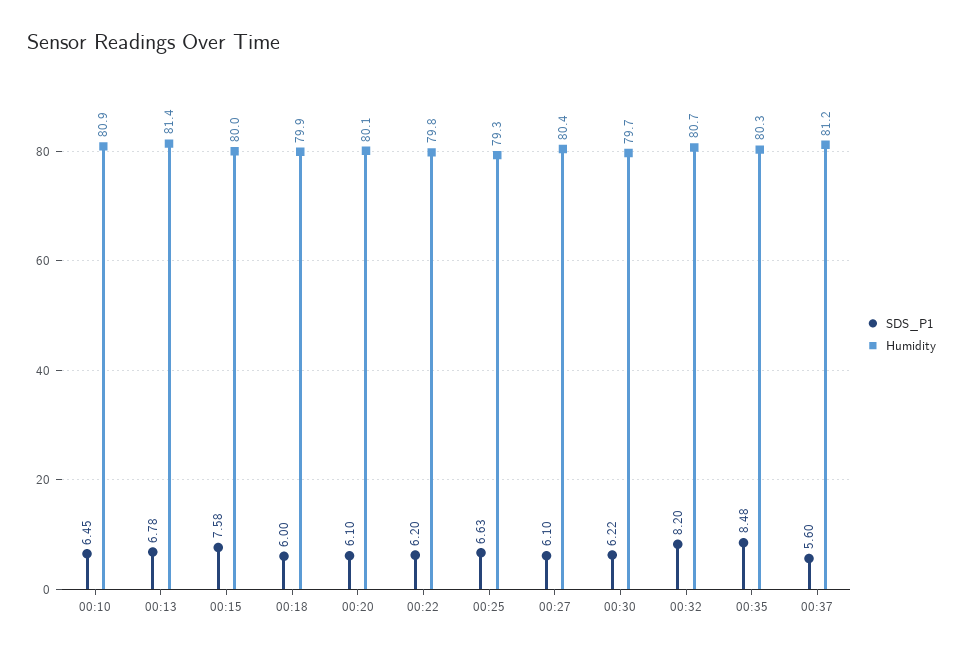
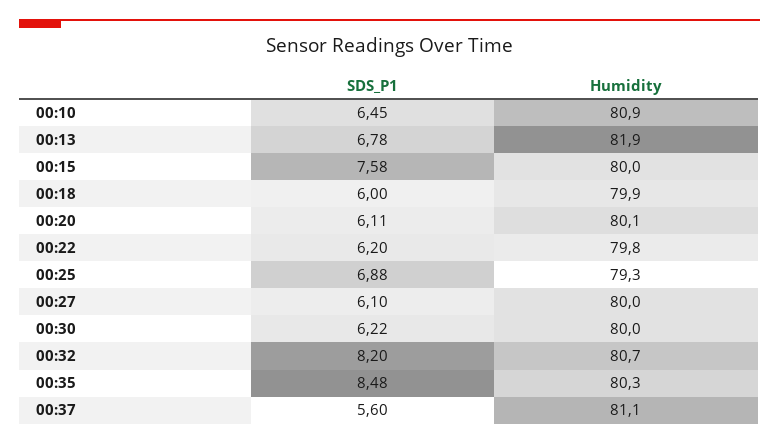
  {
    "SDS_P1": {
      "00:10": 6.45,
      "00:13": 6.78,
      "00:15": 7.58,
      "00:18": 6,
-     "00:20": 6.1,
+     "00:20": 6.11,
      "00:22": 6.2,
-     "00:25": 6.63,
+     "00:25": 6.88,
      "00:27": 6.1,
      "00:30": 6.22,
      "00:32": 8.2,
      "00:35": 8.48,
      "00:37": 5.6
    },
    "Humidity": {
      "00:10": 80.9,
-     "00:13": 81.4,
+     "00:13": 81.9,
      "00:15": 80,
      "00:18": 79.9,
      "00:20": 80.1,
      "00:22": 79.8,
      "00:25": 79.3,
-     "00:27": 80.4,
+     "00:27": 80,
-     "00:30": 79.7,
+     "00:30": 80,
      "00:32": 80.7,
      "00:35": 80.3,
-     "00:37": 81.2
+     "00:37": 81.1
    }
  }

